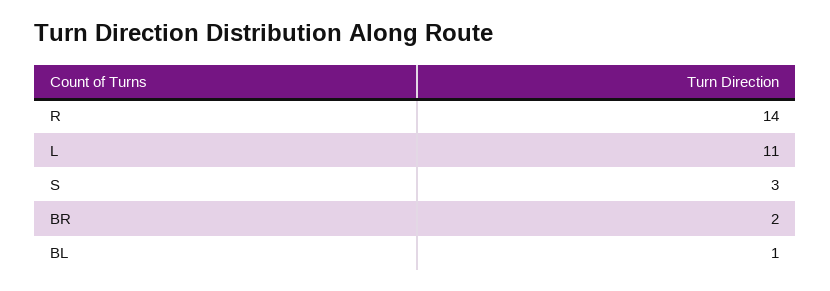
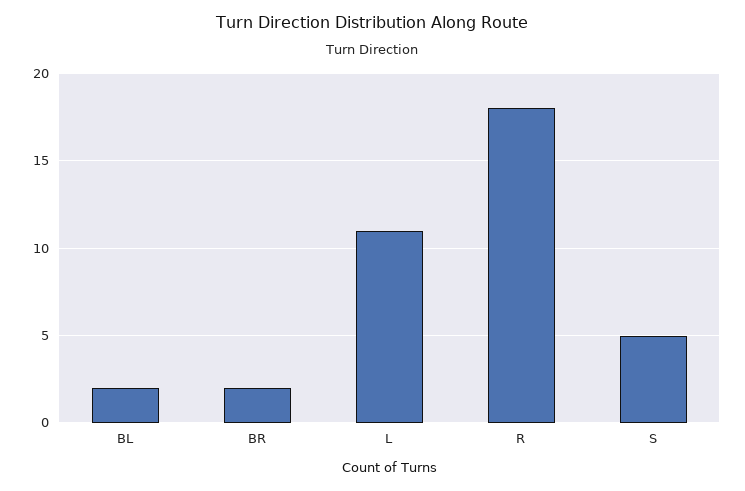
  {
-   "R": 14,
+   "R": 18,
    "L": 11,
-   "S": 3,
+   "S": 5,
    "BR": 2,
-   "BL": 1
+   "BL": 2
  }

